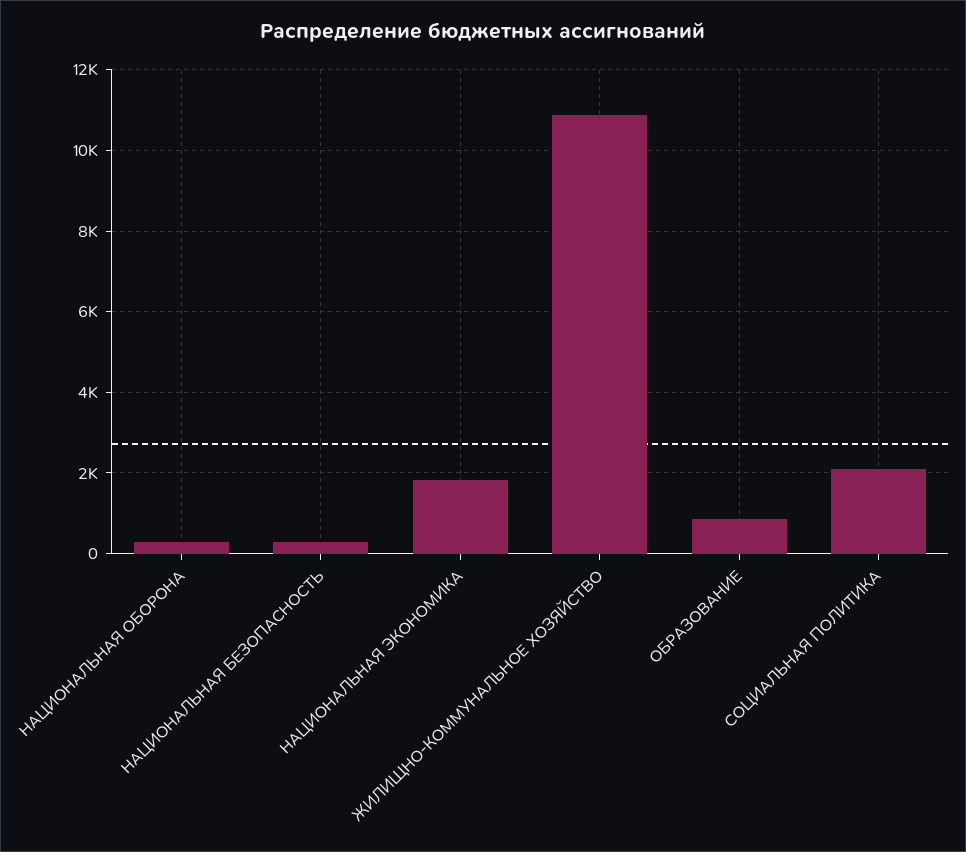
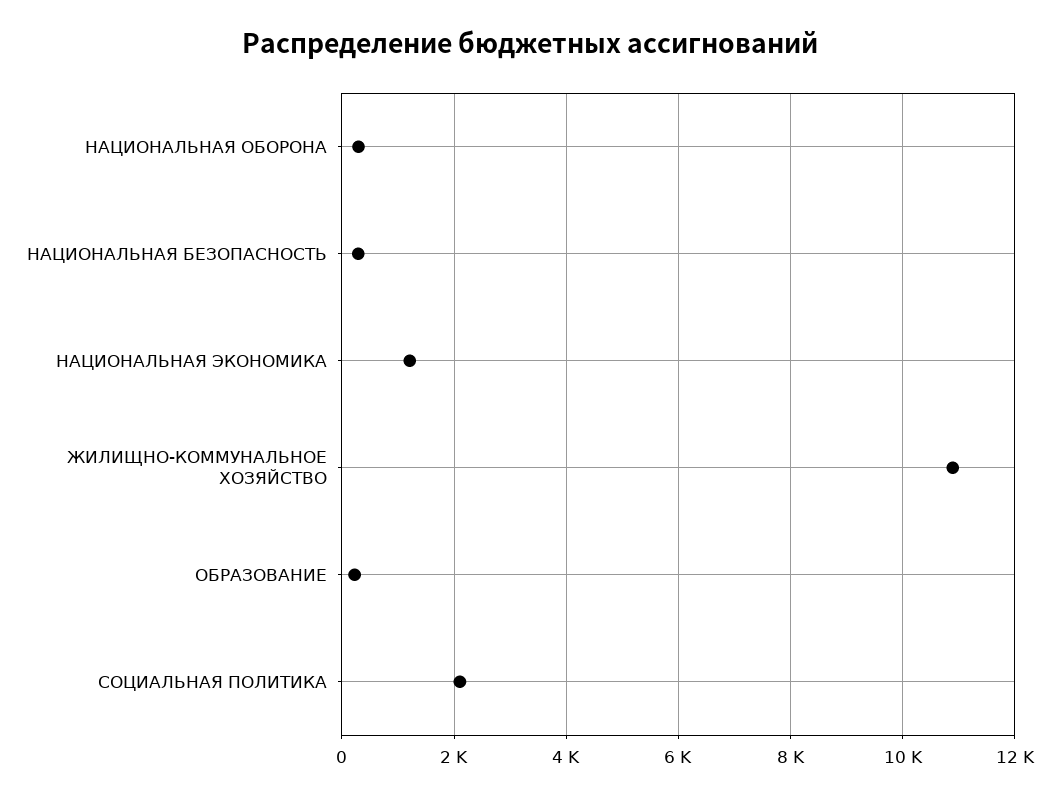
  {
    "НАЦИОНАЛЬНАЯ ОБОРОНА": 200,
    "НАЦИОНАЛЬНАЯ БЕЗОПАСНОСТЬ": 200,
-   "НАЦИОНАЛЬНАЯ ЭКОНОМИКА": 1800,
+   "НАЦИОНАЛЬНАЯ ЭКОНОМИКА": 1200,
    "ЖИЛИЩНО-КОММУНАЛЬНОЕ ХОЗЯЙСТВО": 10800,
-   "ОБРАЗОВАНИЕ": 800,
+   "ОБРАЗОВАНИЕ": 200,
    "СОЦИАЛЬНАЯ ПОЛИТИКА": 2200
  }

